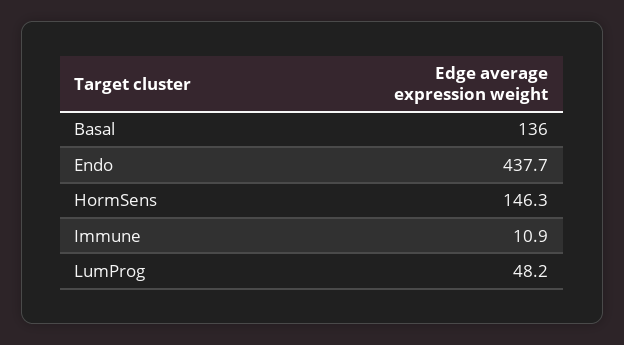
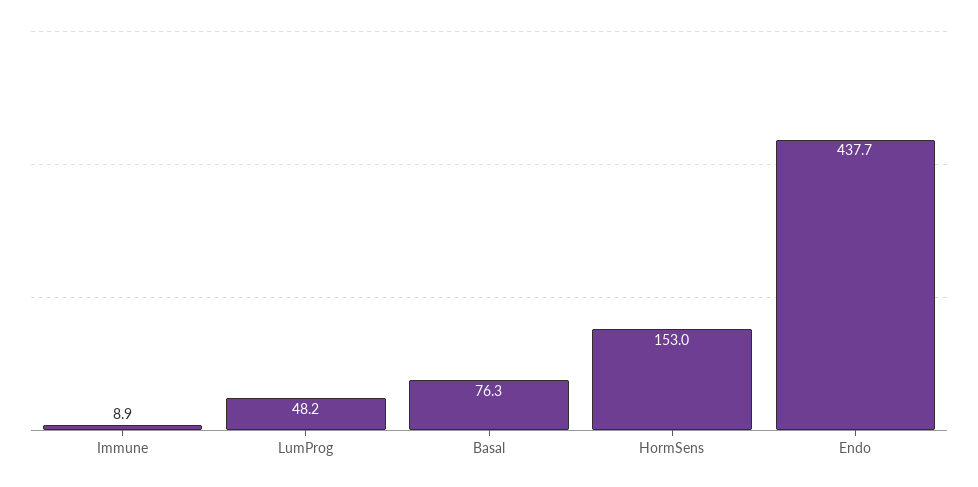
  {
-   "Basal": 136,
+   "Basal": 76.3,
    "Endo": 437.7,
-   "HormSens": 146.3,
+   "HormSens": 153,
-   "Immune": 10.9,
+   "Immune": 8.9,
    "LumProg": 48.2
  }

